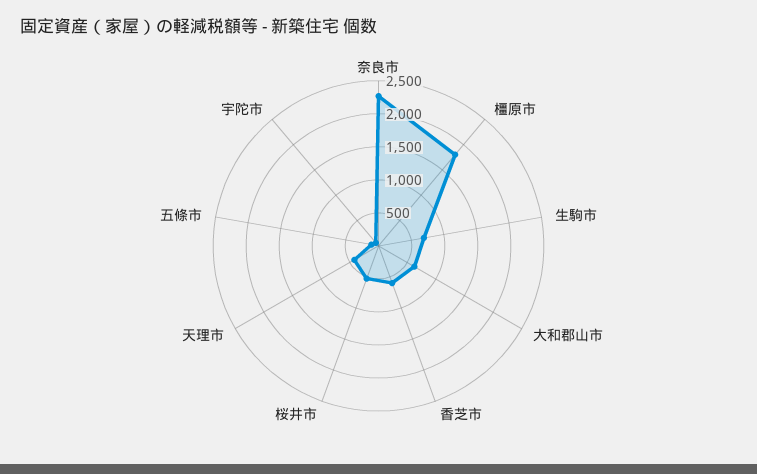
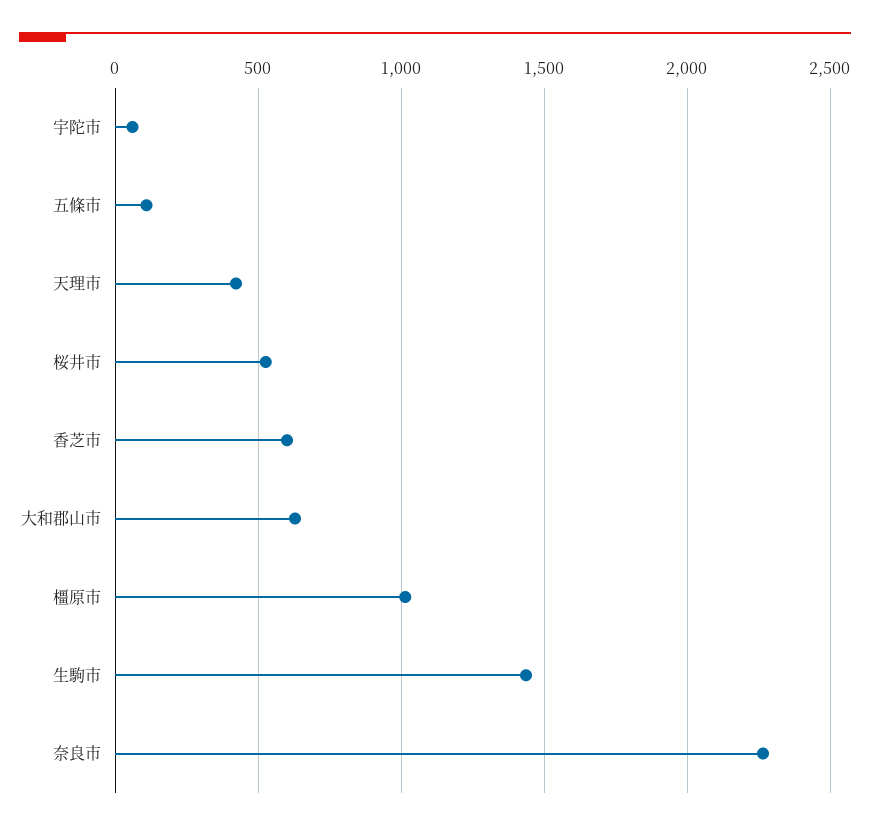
  {
    "奈良市": 2250,
-   "橿原市": 1750,
+   "橿原市": 1000,
-   "生駒市": 750,
+   "生駒市": 1450,
    "大和郡山市": 650,
    "香芝市": 600,
    "桜井市": 550,
    "天理市": 400,
    "五條市": 100,
    "宇陀市": 50
  }

